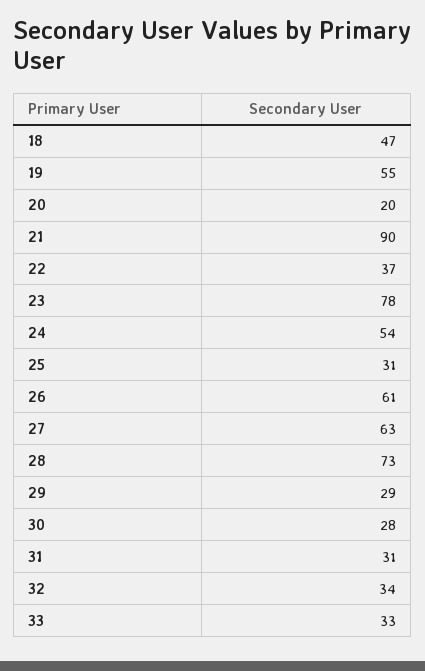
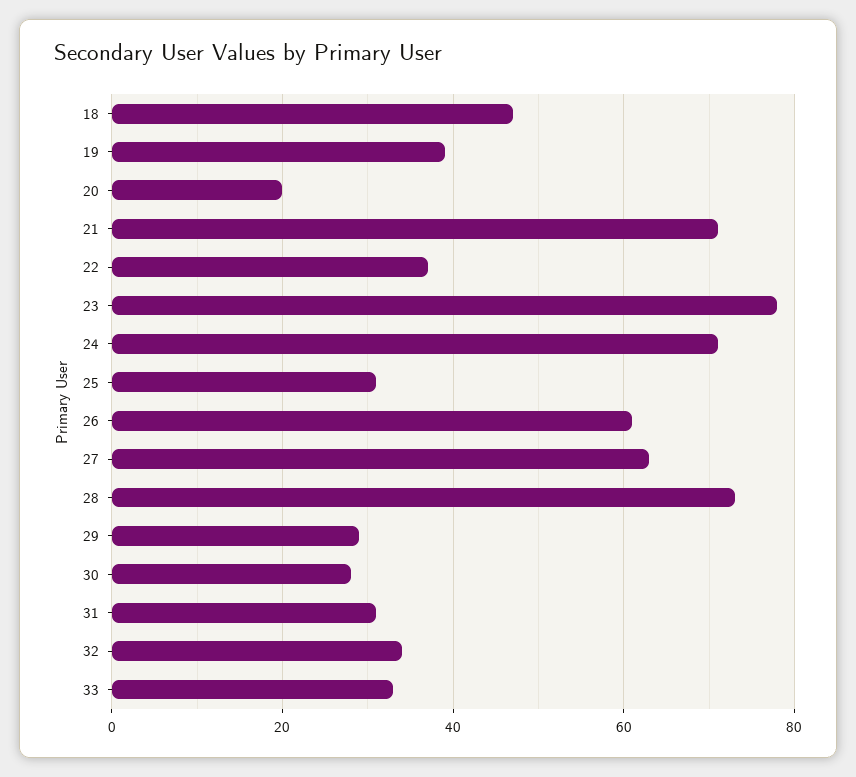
  {
    "18": 47,
-   "19": 55,
+   "19": 40,
    "20": 20,
-   "21": 90,
+   "21": 70,
    "22": 37,
    "23": 78,
-   "24": 54,
+   "24": 70,
    "25": 31,
    "26": 61,
    "27": 63,
    "28": 73,
    "29": 29,
    "30": 28,
    "31": 31,
    "32": 34,
    "33": 33
  }

